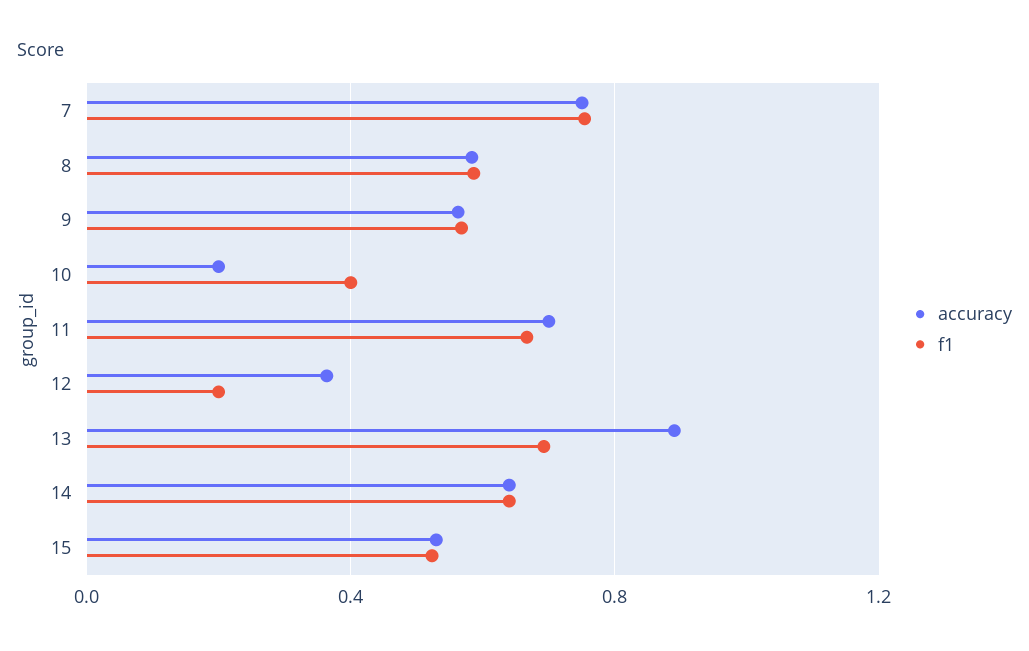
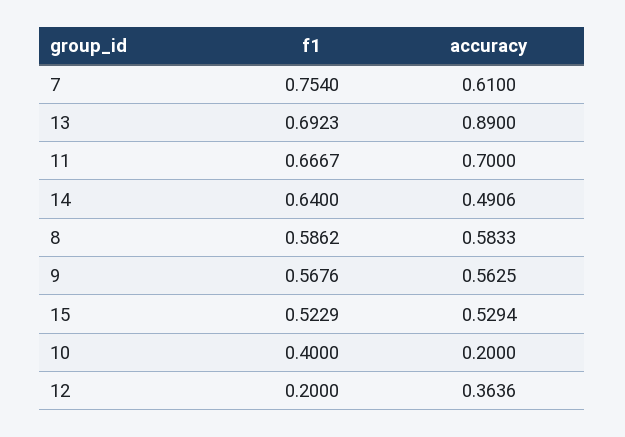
  {
    "accuracy": {
-     "7": 0.75,
+     "7": 0.61,
      "8": 0.5833,
      "9": 0.5625,
      "10": 0.2,
      "11": 0.7,
      "12": 0.3636,
      "13": 0.89,
-     "14": 0.65,
+     "14": 0.4906,
      "15": 0.5294
    },
    "f1": {
      "7": 0.754,
      "8": 0.5862,
      "9": 0.5676,
      "10": 0.4,
      "11": 0.6667,
      "12": 0.2,
      "13": 0.6923,
      "14": 0.64,
      "15": 0.5229
    }
  }

